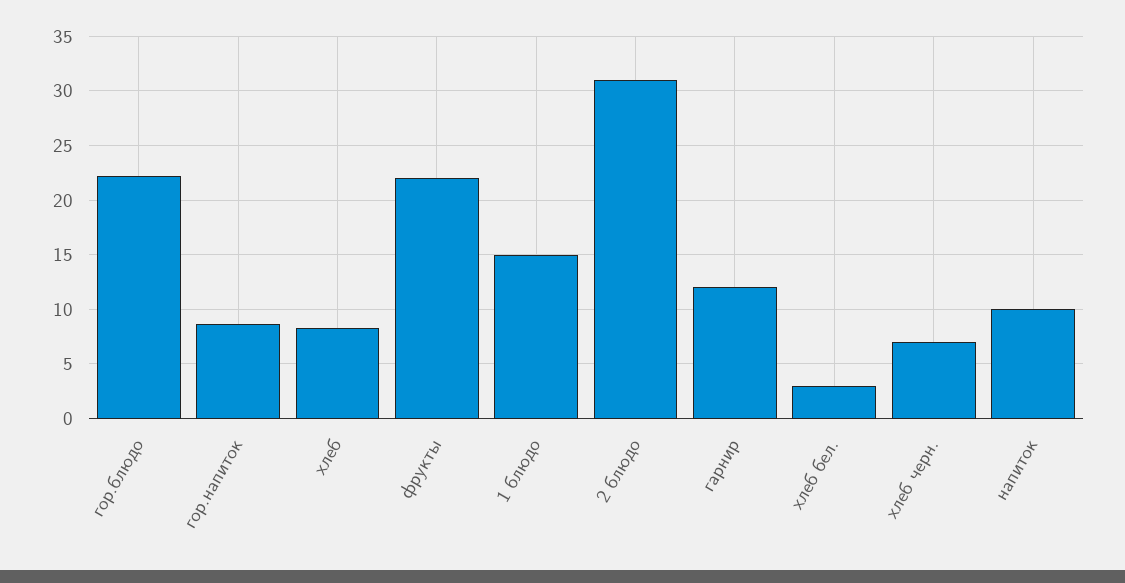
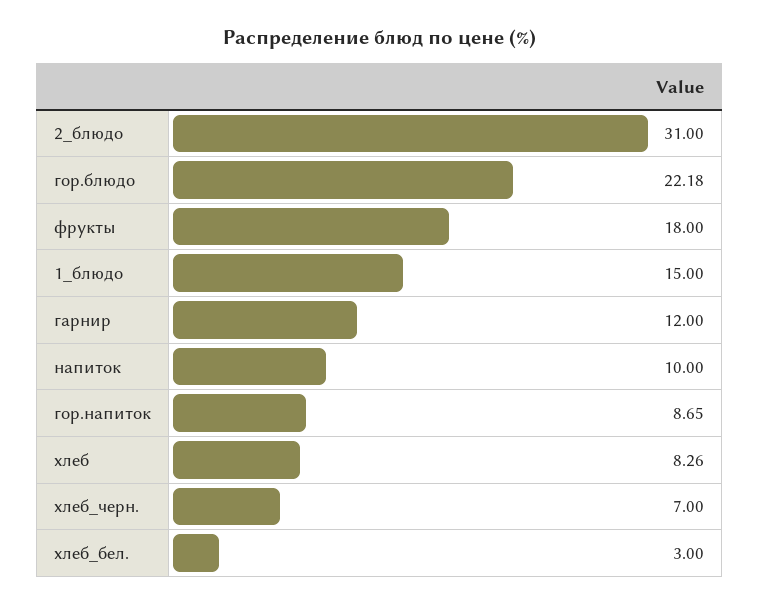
  {
    "гор.блюдо": 22.18,
    "гор.напиток": 8.65,
    "хлеб": 8.26,
-   "фрукты": 22,
+   "фрукты": 18,
    "1 блюдо": 15,
    "2 блюдо": 31,
    "гарнир": 12,
    "хлеб бел.": 3,
    "хлеб черн.": 7,
    "напиток": 10
  }

